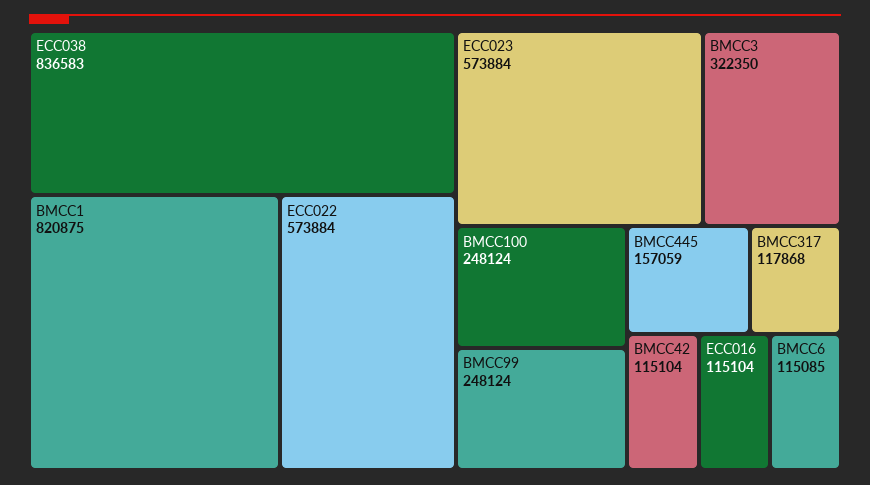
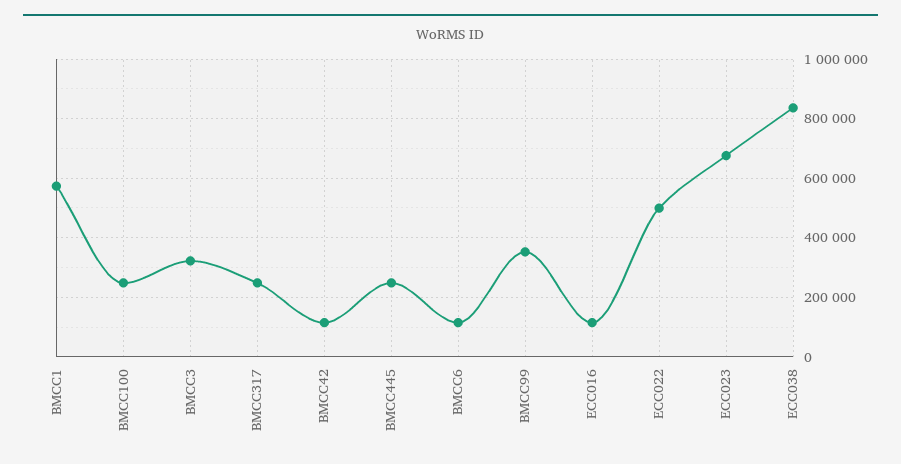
  {
    "ECC038": 836583,
-   "BMCC1": 820875,
+   "BMCC1": 575000,
-   "ECC022": 573884,
+   "ECC022": 500000,
-   "ECC023": 573884,
+   "ECC023": 675000,
    "BMCC3": 322350,
    "BMCC100": 248124,
-   "BMCC99": 248124,
+   "BMCC99": 350000,
-   "BMCC445": 157059,
+   "BMCC445": 250000,
-   "BMCC317": 117868,
+   "BMCC317": 250000,
    "BMCC42": 115104,
    "ECC016": 115104,
    "BMCC6": 115085
  }

